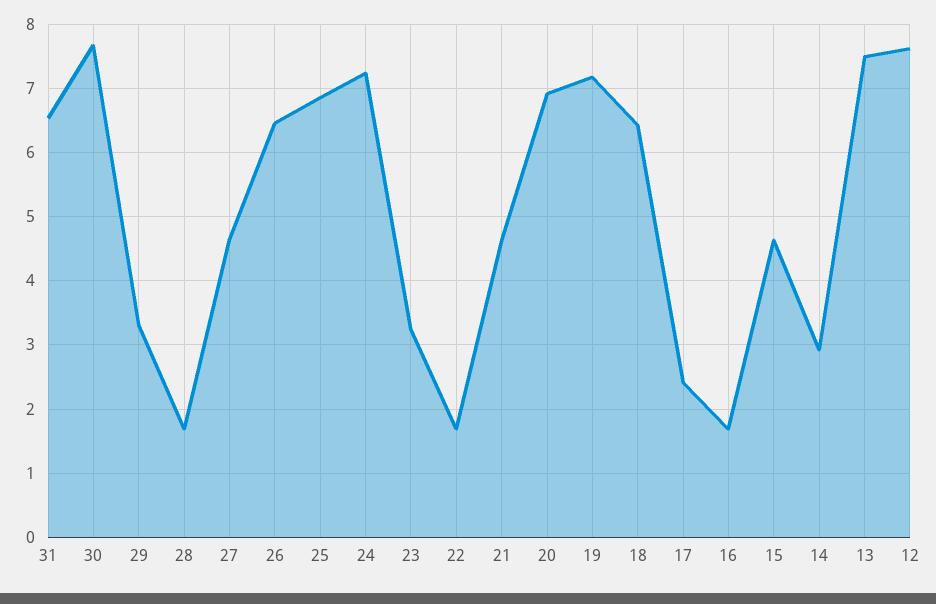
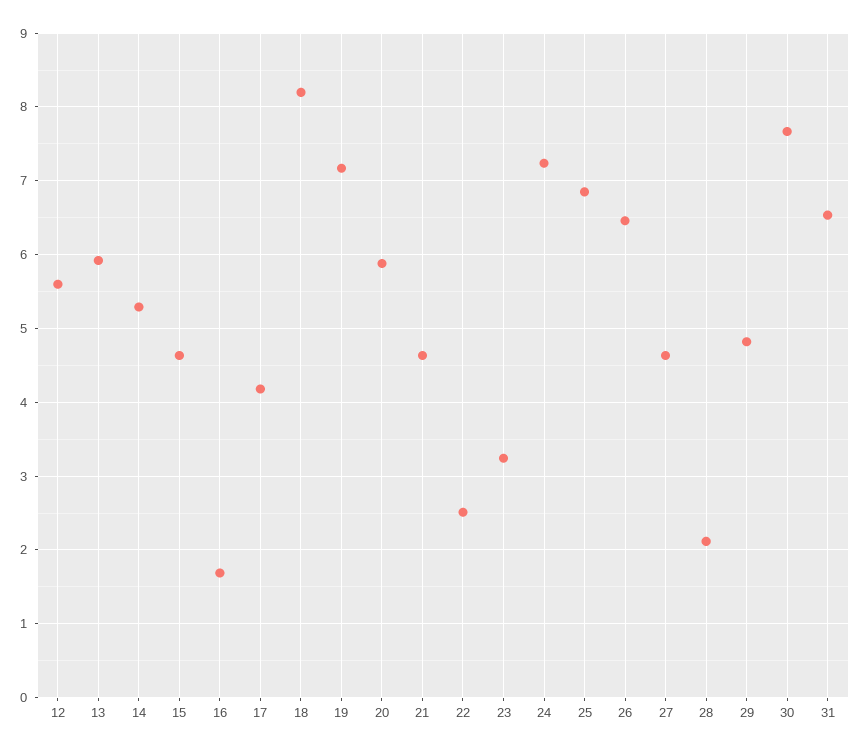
  {
    "31": 6.5,
    "30": 7.7,
-   "29": 3.3,
+   "29": 4.8,
-   "28": 1.7,
+   "28": 2.1,
    "27": 4.6,
    "26": 6.5,
    "25": 6.9,
    "24": 7.2,
    "23": 3.2,
-   "22": 1.7,
+   "22": 2.5,
    "21": 4.6,
-   "20": 6.9,
+   "20": 5.9,
    "19": 7.2,
-   "18": 6.4,
+   "18": 8.2,
-   "17": 2.4,
+   "17": 4.2,
    "16": 1.7,
    "15": 4.6,
-   "14": 2.9,
+   "14": 5.3,
-   "13": 7.5,
+   "13": 5.9,
-   "12": 7.6
+   "12": 5.6
  }

